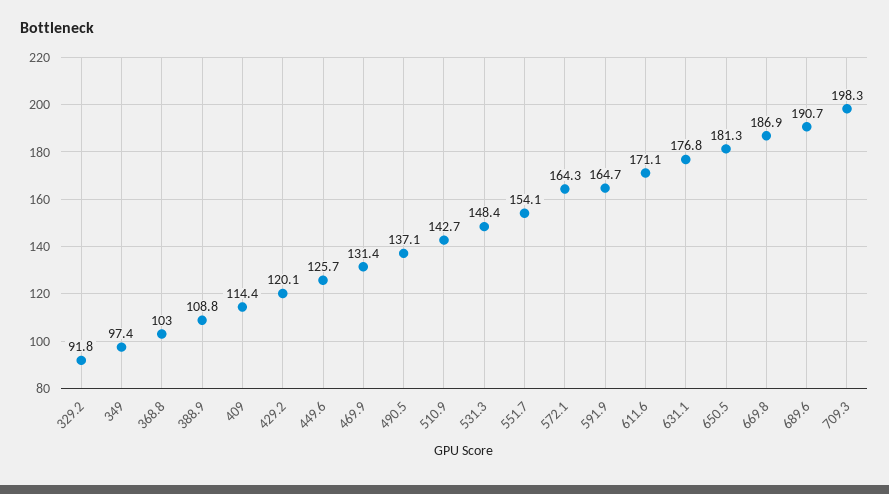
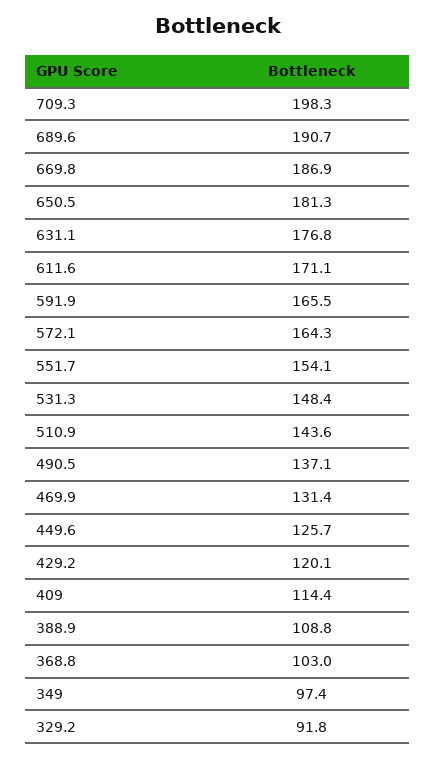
  {
    "329.2": 91.8,
    "349": 97.4,
    "368.8": 103,
    "388.9": 108.8,
    "409": 114.4,
    "429.2": 120.1,
    "449.6": 125.7,
    "469.9": 131.4,
    "490.5": 137.1,
-   "510.9": 142.7,
+   "510.9": 143.6,
    "531.3": 148.4,
    "551.7": 154.1,
    "572.1": 164.3,
-   "591.9": 164.7,
+   "591.9": 165.5,
    "611.6": 171.1,
    "631.1": 176.8,
    "650.5": 181.3,
    "669.8": 186.9,
    "689.6": 190.7,
    "709.3": 198.3
  }

